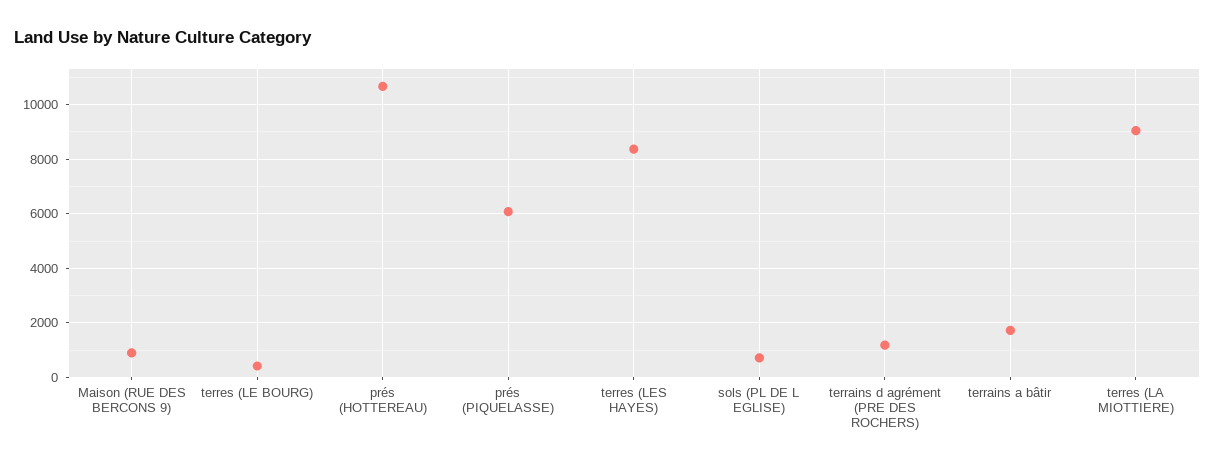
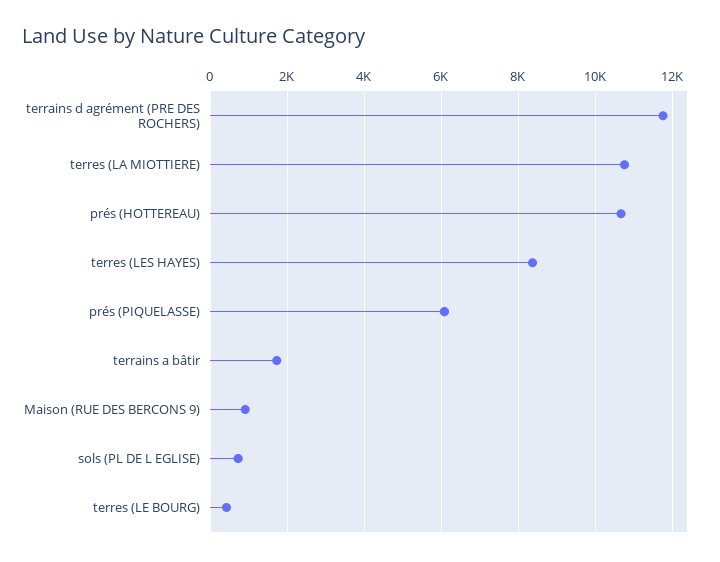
  {
    "Maison (RUE DES BERCONS 9)": 1000,
    "terres (LE BOURG)": 400,
    "prés (HOTTEREAU)": 10600,
    "prés (PIQUELASSE)": 6000,
    "terres (LES HAYES)": 8400,
    "sols (PL DE L EGLISE)": 800,
-   "terrains d agrément (PRE DES ROCHERS)": 1250,
+   "terrains d agrément (PRE DES ROCHERS)": 11800,
    "terrains a bâtir": 1800,
-   "terres (LA MIOTTIERE)": 9000
+   "terres (LA MIOTTIERE)": 10800
  }

